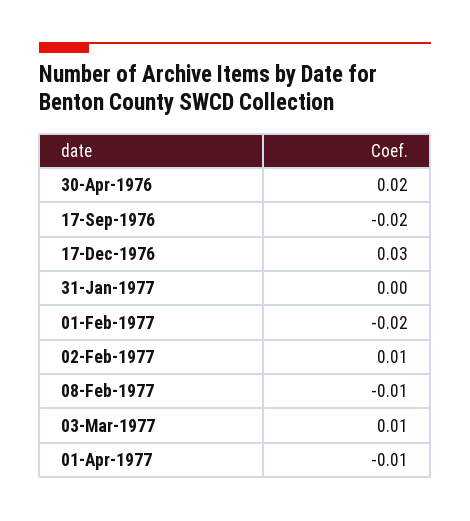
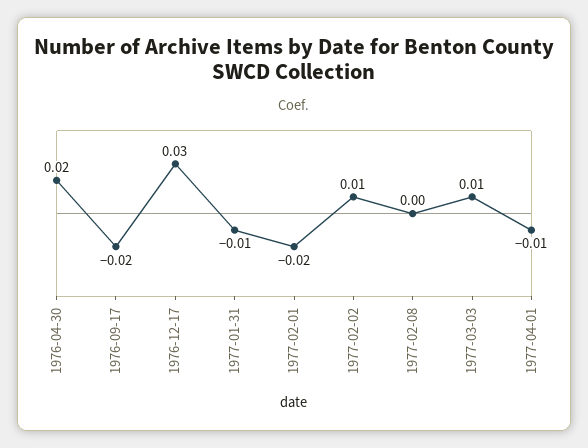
  {
    "30-Apr-1976": 0.02,
    "17-Sep-1976": -0.02,
    "17-Dec-1976": 0.03,
-   "31-Jan-1977": 0,
+   "31-Jan-1977": -0.01,
    "01-Feb-1977": -0.02,
    "02-Feb-1977": 0.01,
-   "08-Feb-1977": -0.01,
+   "08-Feb-1977": 0,
    "03-Mar-1977": 0.01,
    "01-Apr-1977": -0.01
  }

